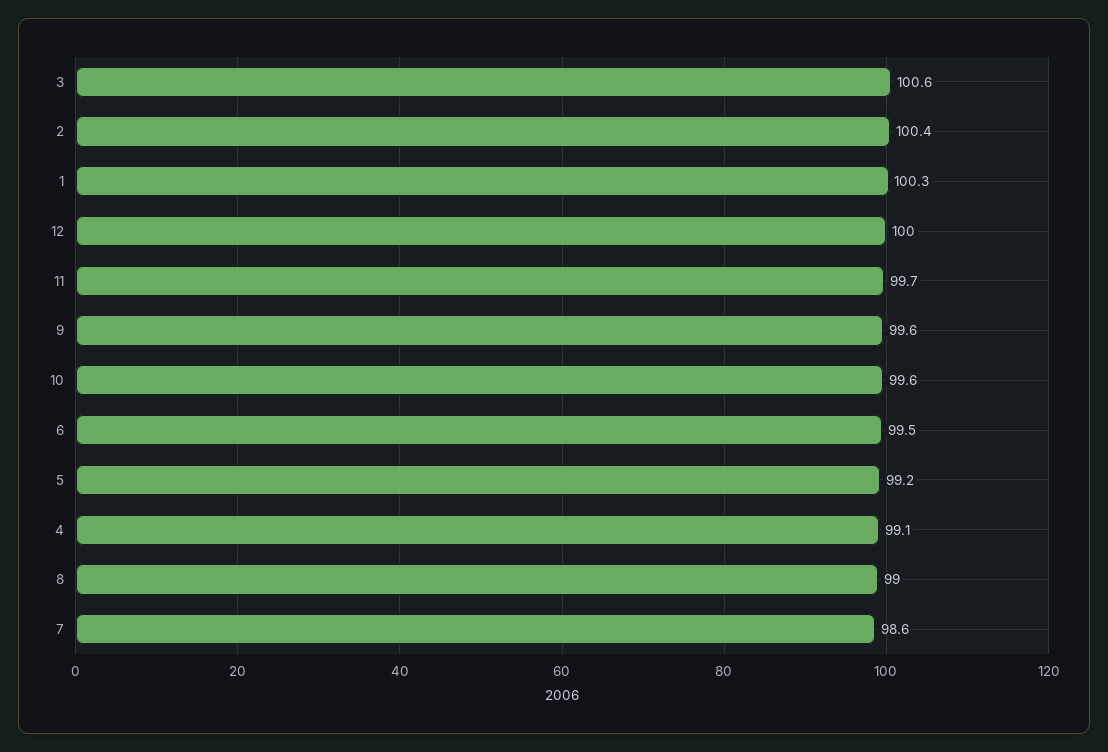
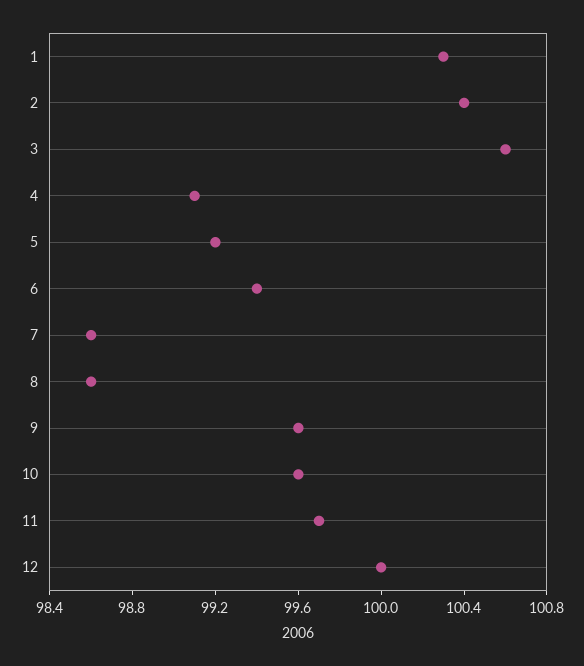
  {
    "3": 100.6,
    "2": 100.4,
    "1": 100.3,
    "12": 100,
    "11": 99.7,
    "9": 99.6,
    "10": 99.6,
-   "6": 99.5,
+   "6": 99.4,
    "5": 99.2,
    "4": 99.1,
-   "8": 99,
+   "8": 98.6,
    "7": 98.6
  }

